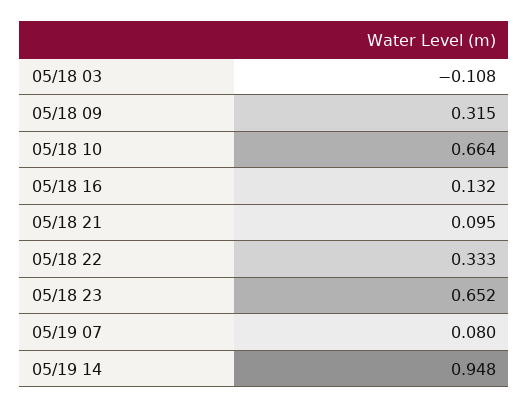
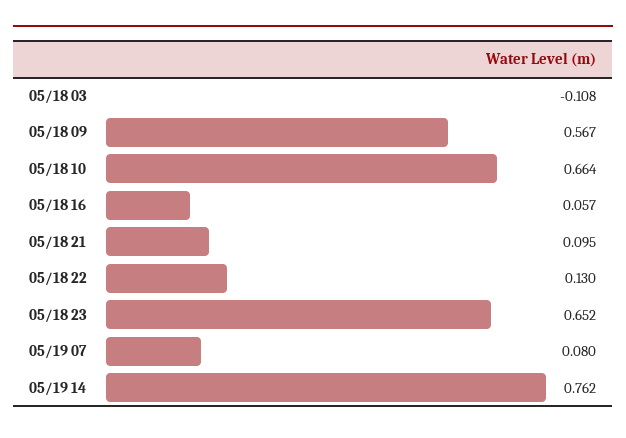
  {
    "05/18 03": -0.108,
-   "05/18 09": 0.315,
+   "05/18 09": 0.567,
    "05/18 10": 0.664,
-   "05/18 16": 0.132,
+   "05/18 16": 0.057,
    "05/18 21": 0.095,
-   "05/18 22": 0.333,
+   "05/18 22": 0.13,
    "05/18 23": 0.652,
    "05/19 07": 0.08,
-   "05/19 14": 0.948
+   "05/19 14": 0.762
  }

